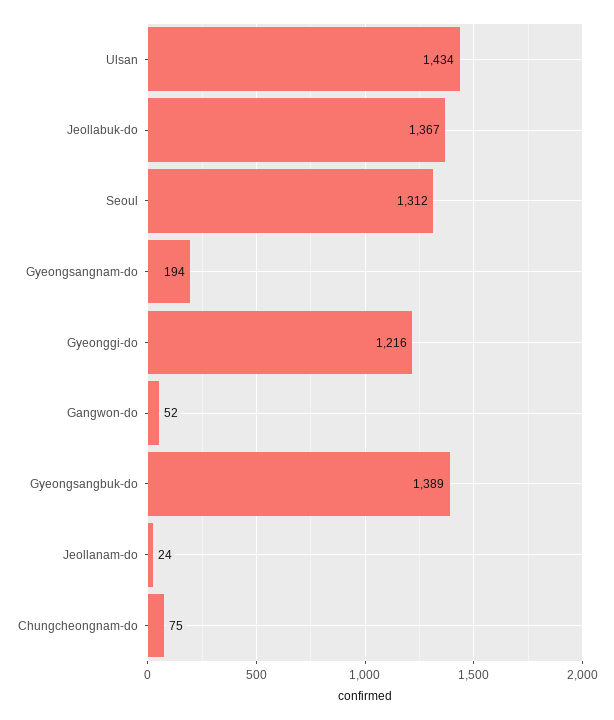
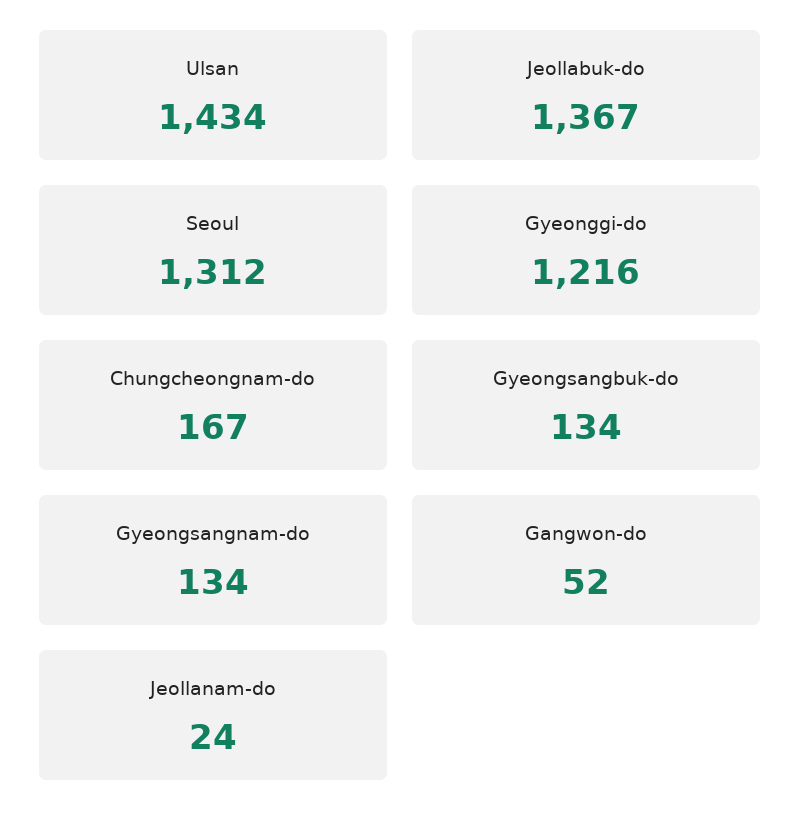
  {
    "Ulsan": 1434,
    "Jeollabuk-do": 1367,
    "Seoul": 1312,
-   "Gyeongsangnam-do": 194,
+   "Gyeongsangnam-do": 134,
    "Gyeonggi-do": 1216,
    "Gangwon-do": 52,
-   "Gyeongsangbuk-do": 1389,
+   "Gyeongsangbuk-do": 134,
    "Jeollanam-do": 24,
-   "Chungcheongnam-do": 75
+   "Chungcheongnam-do": 167
  }

